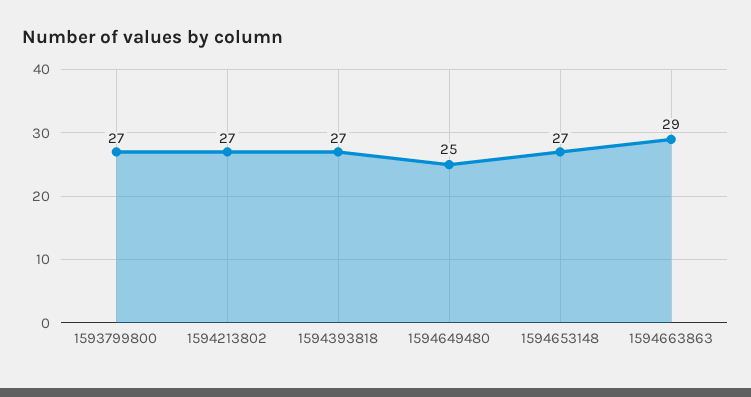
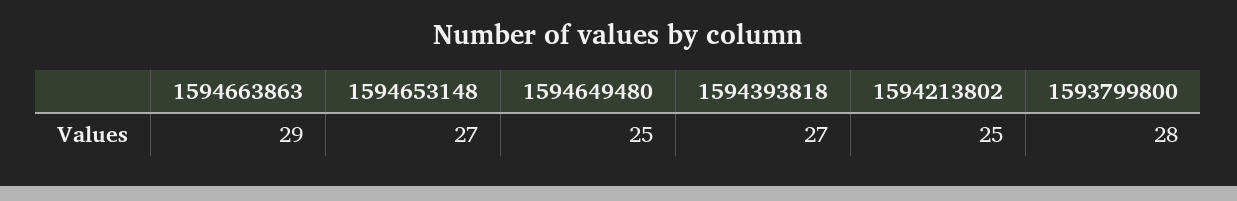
  {
-   "1593799800": 27,
+   "1593799800": 28,
-   "1594213802": 27,
+   "1594213802": 25,
    "1594393818": 27,
    "1594649480": 25,
    "1594653148": 27,
    "1594663863": 29
  }

